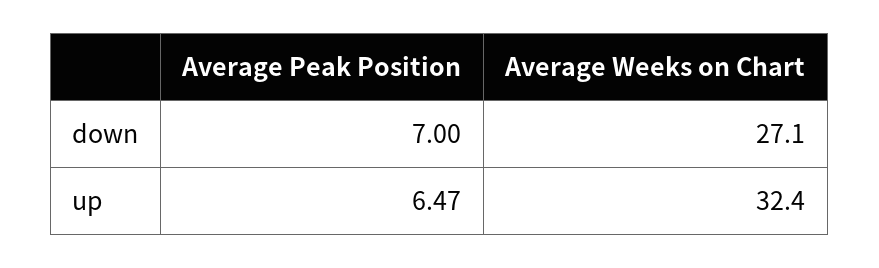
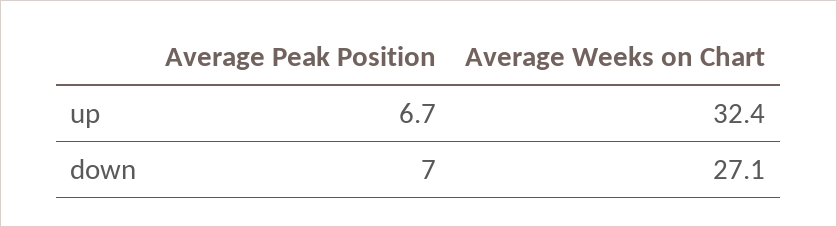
  {
    "Average Peak Position": {
      "down": 7,
-     "up": 6.47
+     "up": 6.7
    },
    "Average Weeks on Chart": {
      "down": 27.1,
      "up": 32.4
    }
  }

